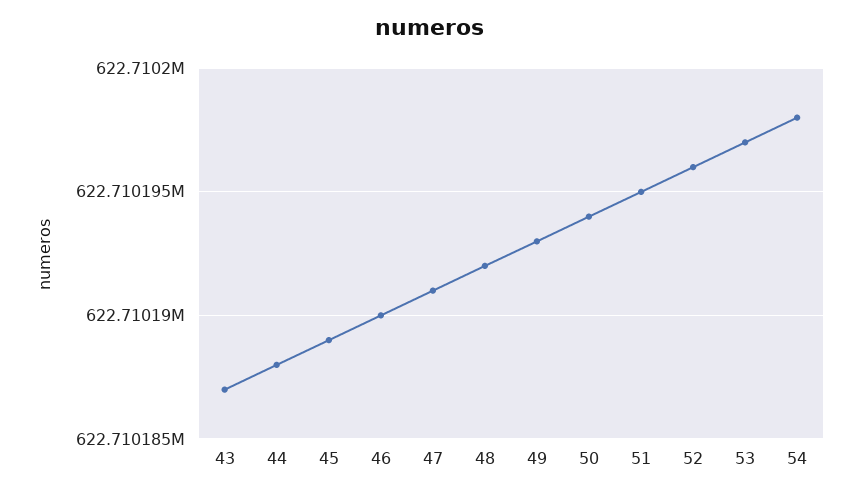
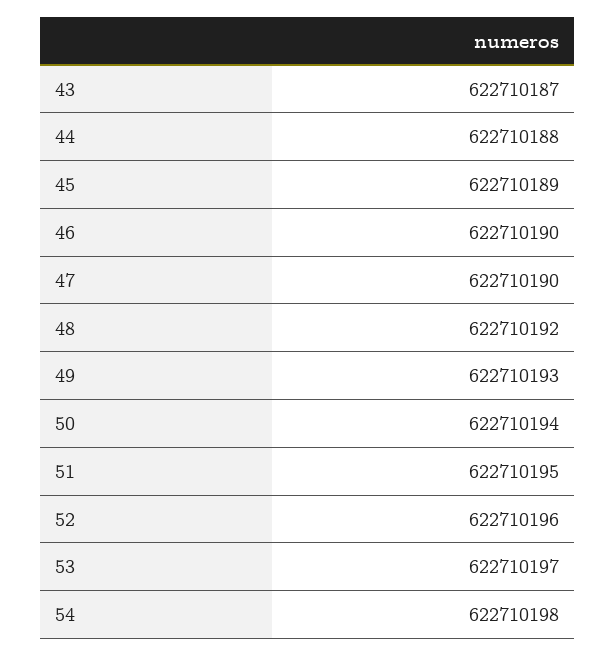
  {
    "43": 622710187,
    "44": 622710188,
    "45": 622710189,
    "46": 622710190,
-   "47": 622710191,
+   "47": 622710190,
    "48": 622710192,
    "49": 622710193,
    "50": 622710194,
    "51": 622710195,
    "52": 622710196,
    "53": 622710197,
    "54": 622710198
  }

